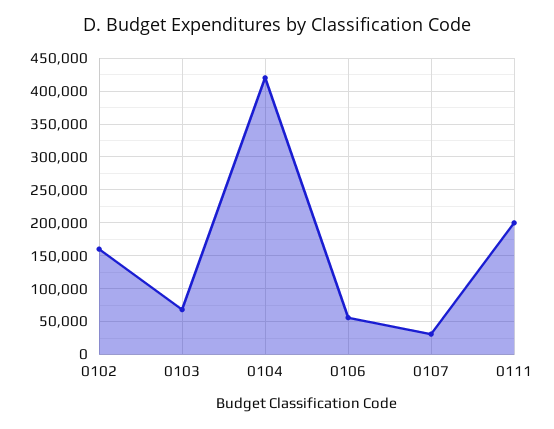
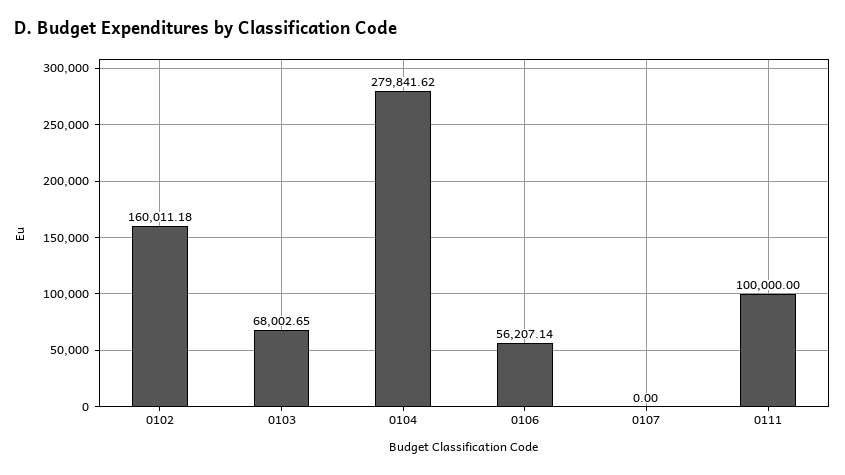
  {
    "0102": 160011.18,
    "0103": 68002.65,
-   "0104": 420000,
+   "0104": 279841.62,
    "0106": 56207.14,
-   "0107": 30000,
+   "0107": 0,
-   "0111": 200000
+   "0111": 100000
  }

